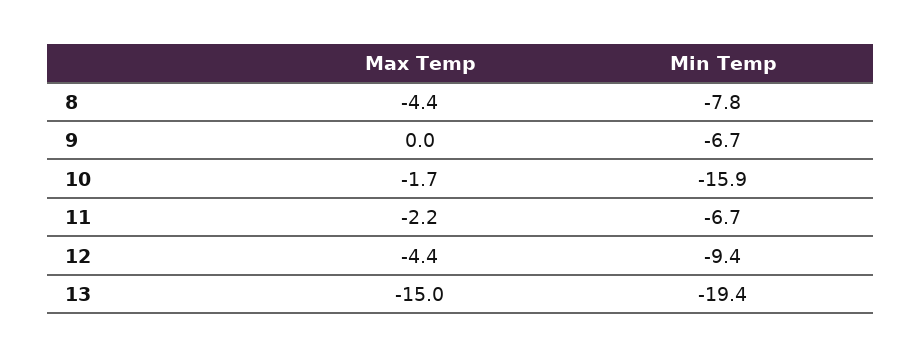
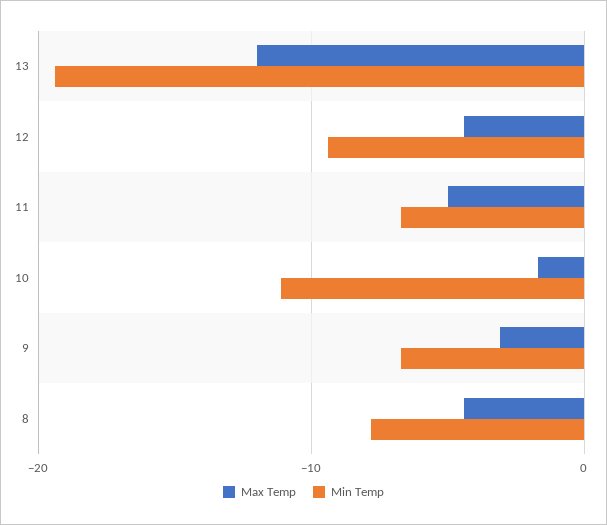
  {
    "Max Temp": {
      "8": -4.4,
-     "9": 0,
+     "9": -3,
      "10": -1.7,
-     "11": -2.2,
+     "11": -5,
      "12": -4.4,
-     "13": -15
+     "13": -12
    },
    "Min Temp": {
      "8": -7.8,
      "9": -6.7,
-     "10": -15.9,
+     "10": -11,
      "11": -6.7,
      "12": -9.4,
      "13": -19.4
    }
  }

